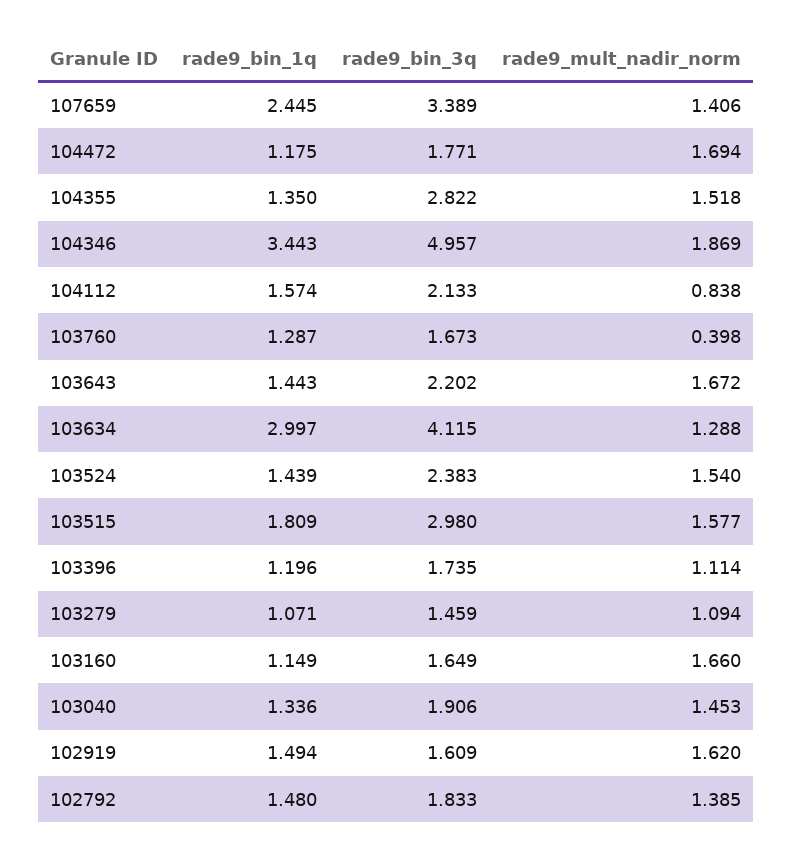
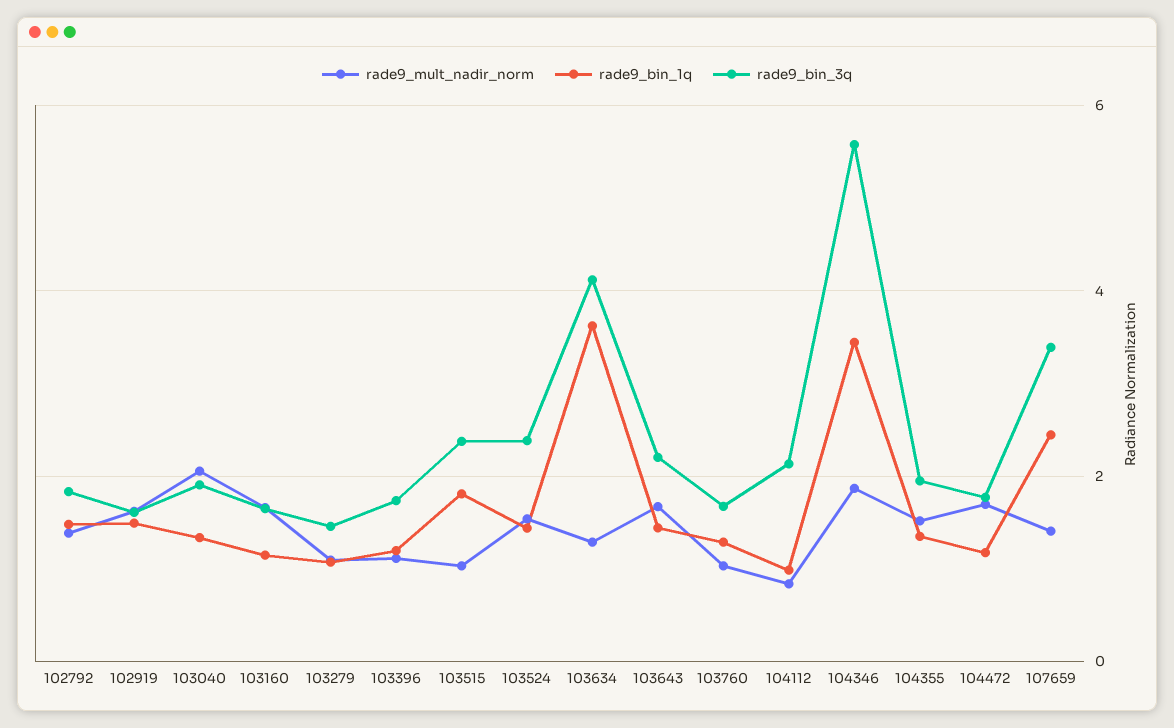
  {
    "rade9_bin_1q": {
      "107659": 2.445,
      "104472": 1.175,
      "104355": 1.35,
      "104346": 3.443,
-     "104112": 1.574,
+     "104112": 1,
      "103760": 1.287,
      "103643": 1.443,
-     "103634": 2.997,
+     "103634": 3.6,
      "103524": 1.439,
      "103515": 1.809,
      "103396": 1.196,
      "103279": 1.071,
      "103160": 1.149,
      "103040": 1.336,
      "102919": 1.494,
      "102792": 1.48
    },
    "rade9_bin_3q": {
      "107659": 3.389,
      "104472": 1.771,
-     "104355": 2.822,
+     "104355": 2,
-     "104346": 4.957,
+     "104346": 5.6,
      "104112": 2.133,
      "103760": 1.673,
      "103643": 2.202,
      "103634": 4.115,
      "103524": 2.383,
-     "103515": 2.98,
+     "103515": 2.4,
      "103396": 1.735,
      "103279": 1.459,
      "103160": 1.649,
      "103040": 1.906,
      "102919": 1.609,
      "102792": 1.833
    },
    "rade9_mult_nadir_norm": {
      "107659": 1.406,
      "104472": 1.694,
      "104355": 1.518,
      "104346": 1.869,
      "104112": 0.838,
-     "103760": 0.398,
+     "103760": 1,
      "103643": 1.672,
      "103634": 1.288,
      "103524": 1.54,
-     "103515": 1.577,
+     "103515": 1,
      "103396": 1.114,
      "103279": 1.094,
      "103160": 1.66,
-     "103040": 1.453,
+     "103040": 2,
      "102919": 1.62,
      "102792": 1.385
    }
  }

